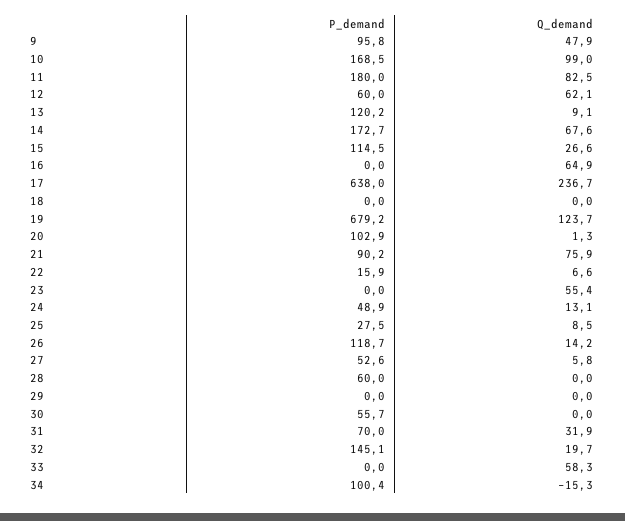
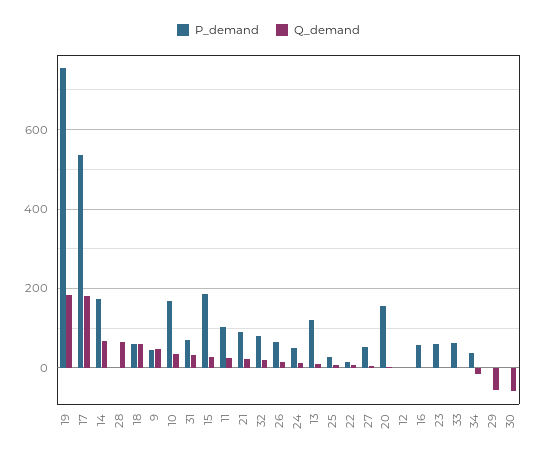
  {
    "P_demand": {
-     "9": 95.8,
+     "9": 40,
      "10": 168.5,
-     "11": 180,
+     "11": 100,
-     "12": 60,
+     "12": 0,
      "13": 120.2,
      "14": 172.7,
-     "15": 114.5,
+     "15": 180,
-     "16": 0,
+     "16": 60,
-     "17": 638,
+     "17": 540,
-     "18": 0,
+     "18": 60,
-     "19": 679.2,
+     "19": 760,
-     "20": 102.9,
+     "20": 160,
      "21": 90.2,
      "22": 15.9,
-     "23": 0,
+     "23": 60,
      "24": 48.9,
      "25": 27.5,
-     "26": 118.7,
+     "26": 60,
      "27": 52.6,
-     "28": 60,
+     "28": 0,
      "29": 0,
-     "30": 55.7,
+     "30": 0,
      "31": 70,
-     "32": 145.1,
+     "32": 80,
-     "33": 0,
+     "33": 60,
-     "34": 100.4
+     "34": 40
    },
    "Q_demand": {
      "9": 47.9,
-     "10": 99,
+     "10": 40,
-     "11": 82.5,
+     "11": 20,
-     "12": 62.1,
+     "12": 0,
      "13": 9.1,
      "14": 67.6,
      "15": 26.6,
-     "16": 64.9,
+     "16": 0,
-     "17": 236.7,
+     "17": 180,
-     "18": 0,
+     "18": 60,
-     "19": 123.7,
+     "19": 180,
      "20": 1.3,
-     "21": 75.9,
+     "21": 20,
      "22": 6.6,
-     "23": 55.4,
+     "23": 0,
      "24": 13.1,
      "25": 8.5,
      "26": 14.2,
      "27": 5.8,
-     "28": 0,
+     "28": 60,
-     "29": 0,
+     "29": -60,
-     "30": 0,
+     "30": -60,
      "31": 31.9,
      "32": 19.7,
-     "33": 58.3,
+     "33": 0,
      "34": -15.3
    }
  }

